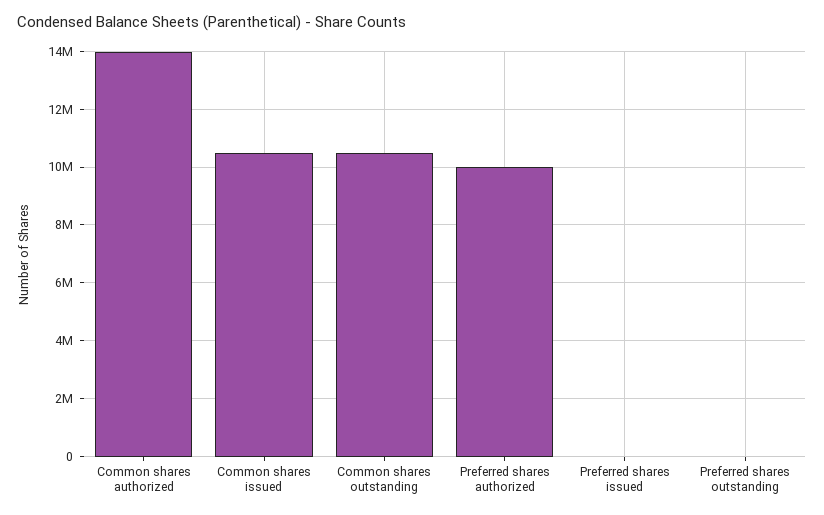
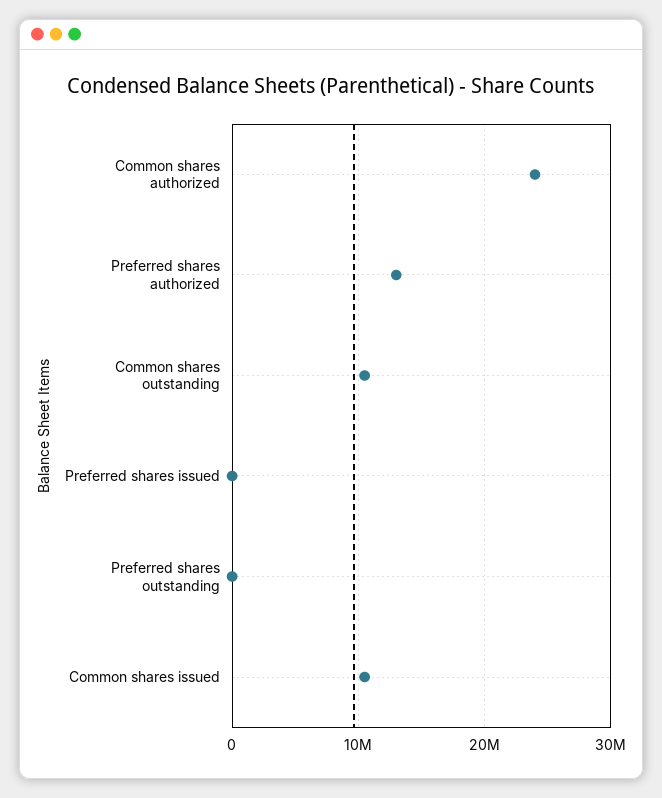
  {
-   "Common shares authorized": 14000000,
+   "Common shares authorized": 24000000,
    "Common shares issued": 10500000,
    "Common shares outstanding": 10500000,
-   "Preferred shares authorized": 10000000,
+   "Preferred shares authorized": 13000000,
    "Preferred shares issued": 0,
    "Preferred shares outstanding": 0
  }

